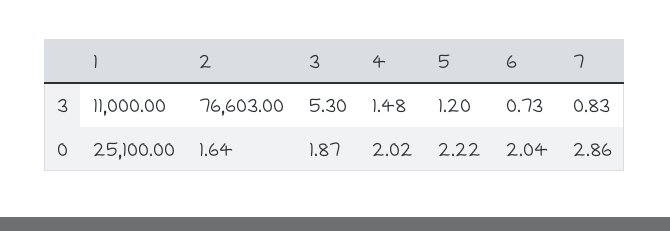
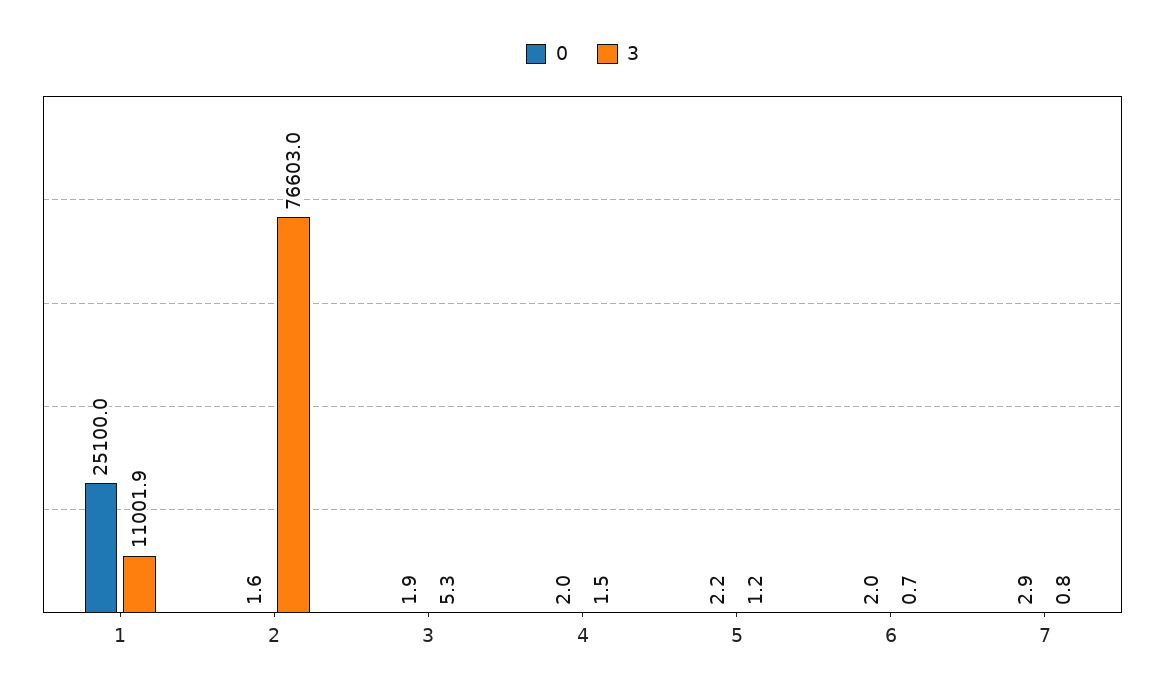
  {
    "3": {
-     "1": 11000,
+     "1": 11001.9,
      "2": 76603,
      "3": 5.3,
      "4": 1.48,
      "5": 1.2,
      "6": 0.73,
      "7": 0.83
    },
    "0": {
      "1": 25100,
      "2": 1.64,
      "3": 1.87,
      "4": 2.02,
      "5": 2.22,
      "6": 2.04,
      "7": 2.86
    }
  }

